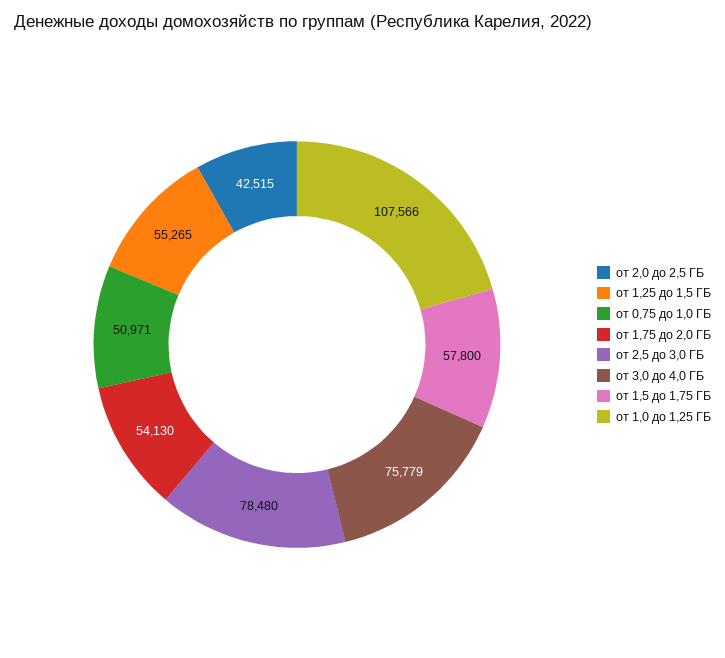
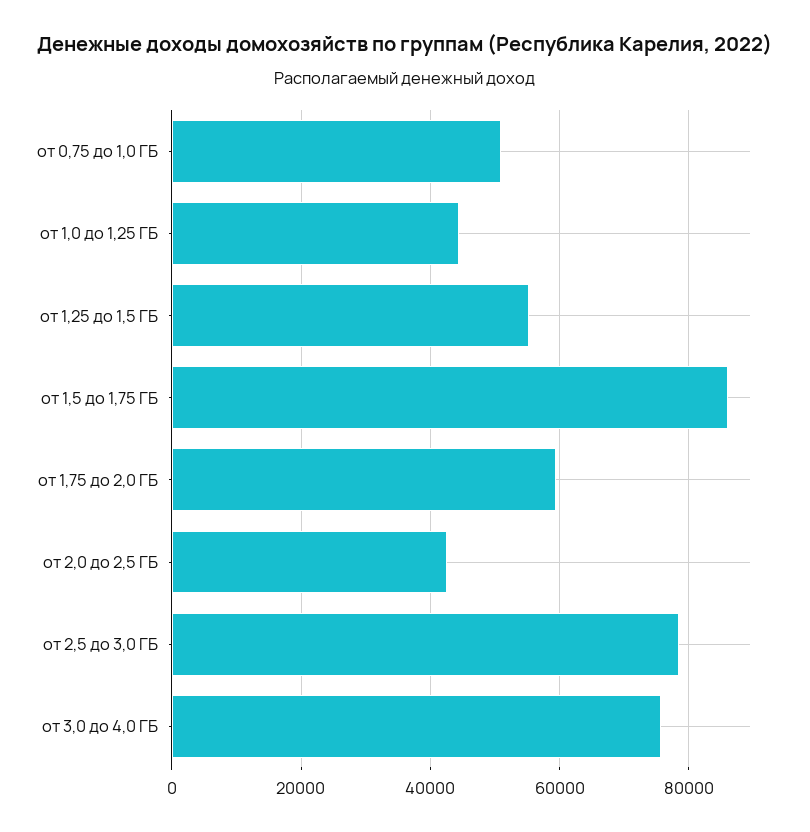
  {
    "от 2,0 до 2,5 ГБ": 42515,
    "от 1,25 до 1,5 ГБ": 55265,
    "от 0,75 до 1,0 ГБ": 50971,
-   "от 1,75 до 2,0 ГБ": 54130,
+   "от 1,75 до 2,0 ГБ": 60000,
    "от 2,5 до 3,0 ГБ": 78480,
    "от 3,0 до 4,0 ГБ": 75779,
-   "от 1,5 до 1,75 ГБ": 57800,
+   "от 1,5 до 1,75 ГБ": 86000,
-   "от 1,0 до 1,25 ГБ": 107566
+   "от 1,0 до 1,25 ГБ": 44000
  }

